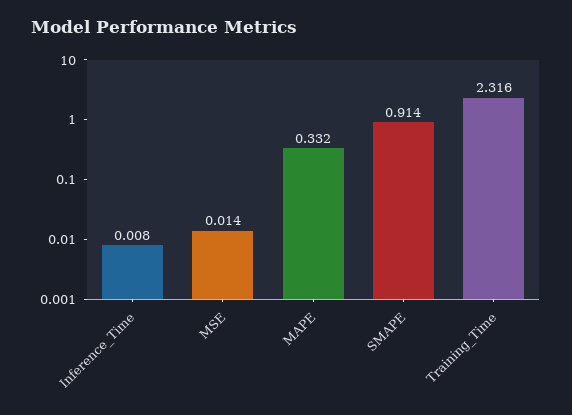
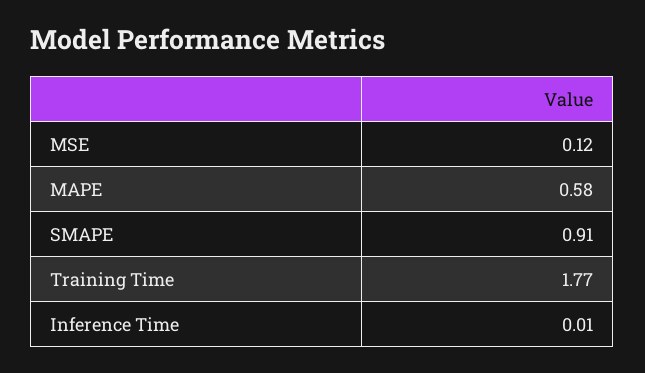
  {
    "Inference_Time": 0.008,
-   "MSE": 0.014,
+   "MSE": 0.12,
-   "MAPE": 0.332,
+   "MAPE": 0.58,
    "SMAPE": 0.914,
-   "Training_Time": 2.316
+   "Training_Time": 1.77
  }

